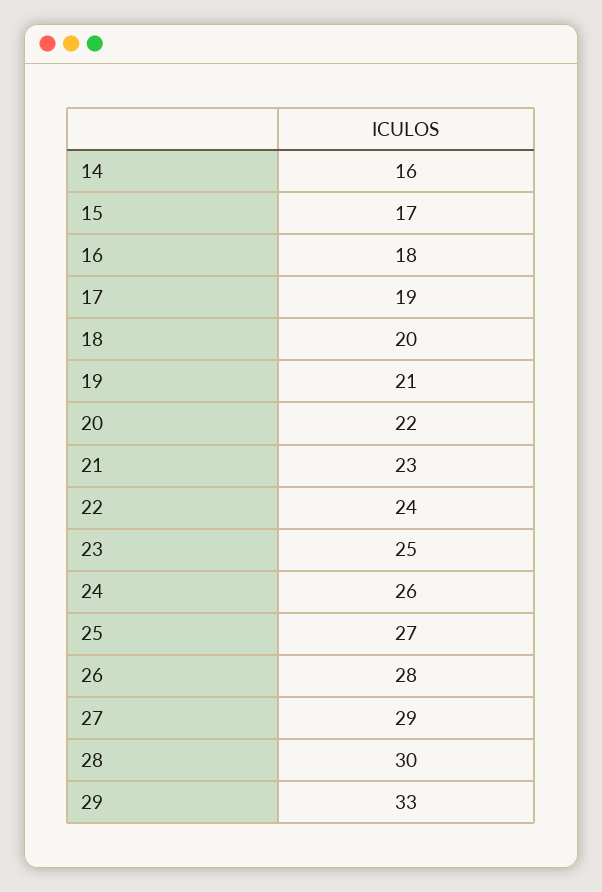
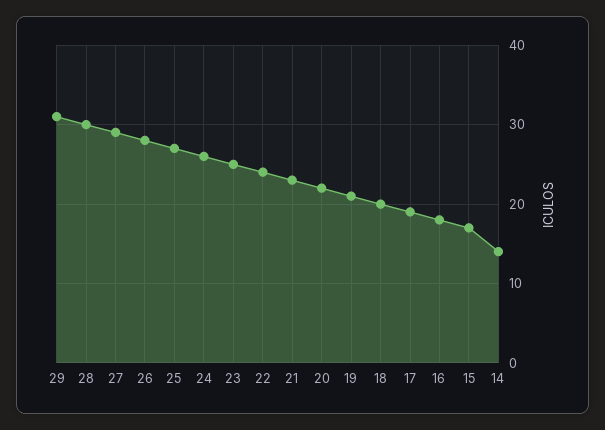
  {
-   "14": 16,
+   "14": 14,
    "15": 17,
    "16": 18,
    "17": 19,
    "18": 20,
    "19": 21,
    "20": 22,
    "21": 23,
    "22": 24,
    "23": 25,
    "24": 26,
    "25": 27,
    "26": 28,
    "27": 29,
    "28": 30,
-   "29": 33
+   "29": 31
  }

